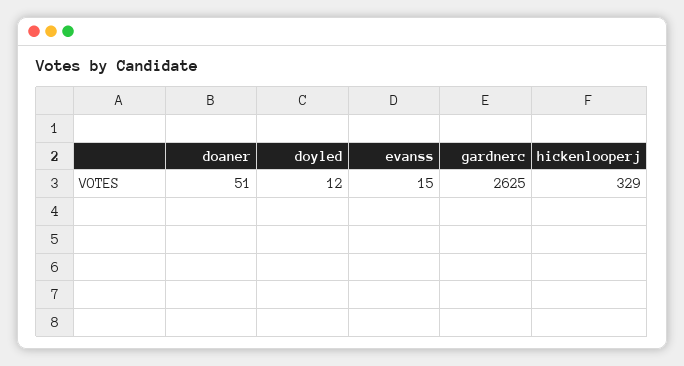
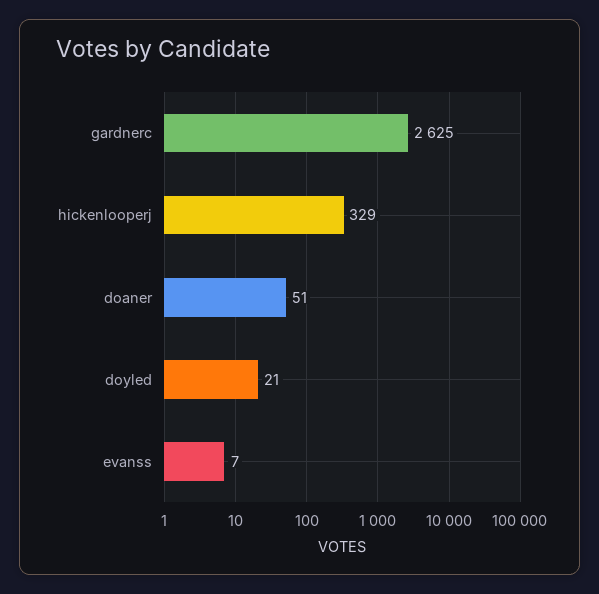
  {
    "doaner": 51,
-   "doyled": 12,
+   "doyled": 21,
-   "evanss": 15,
+   "evanss": 7,
    "gardnerc": 2625,
    "hickenlooperj": 329
  }

